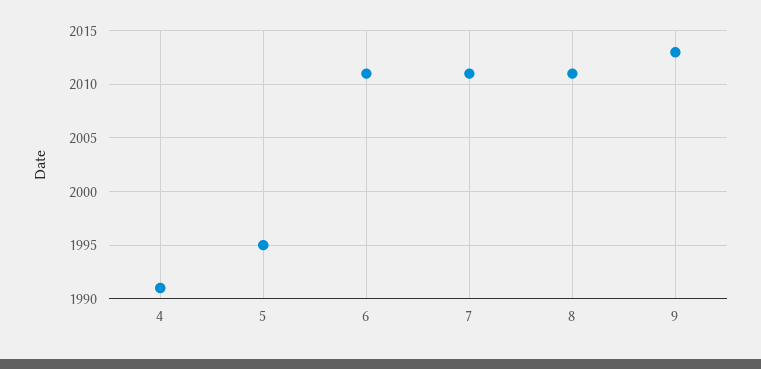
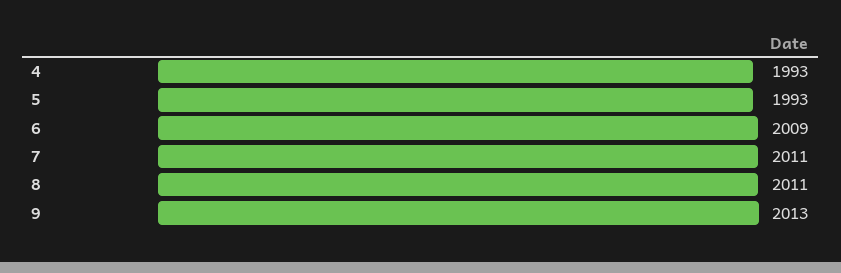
  {
-   "4": 1991,
+   "4": 1993,
-   "5": 1995,
+   "5": 1993,
-   "6": 2011,
+   "6": 2009,
    "7": 2011,
    "8": 2011,
    "9": 2013
  }

